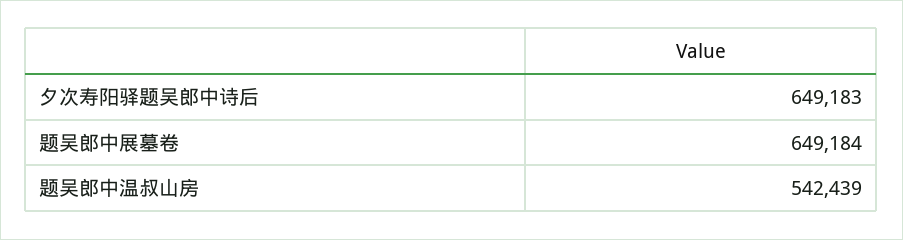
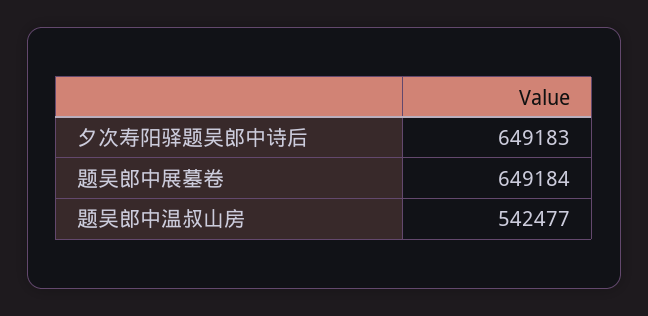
  {
    "夕次寿阳驿题吴郎中诗后": 649183,
    "题吴郎中展墓卷": 649184,
-   "题吴郎中温叔山房": 542439
+   "题吴郎中温叔山房": 542477
  }

